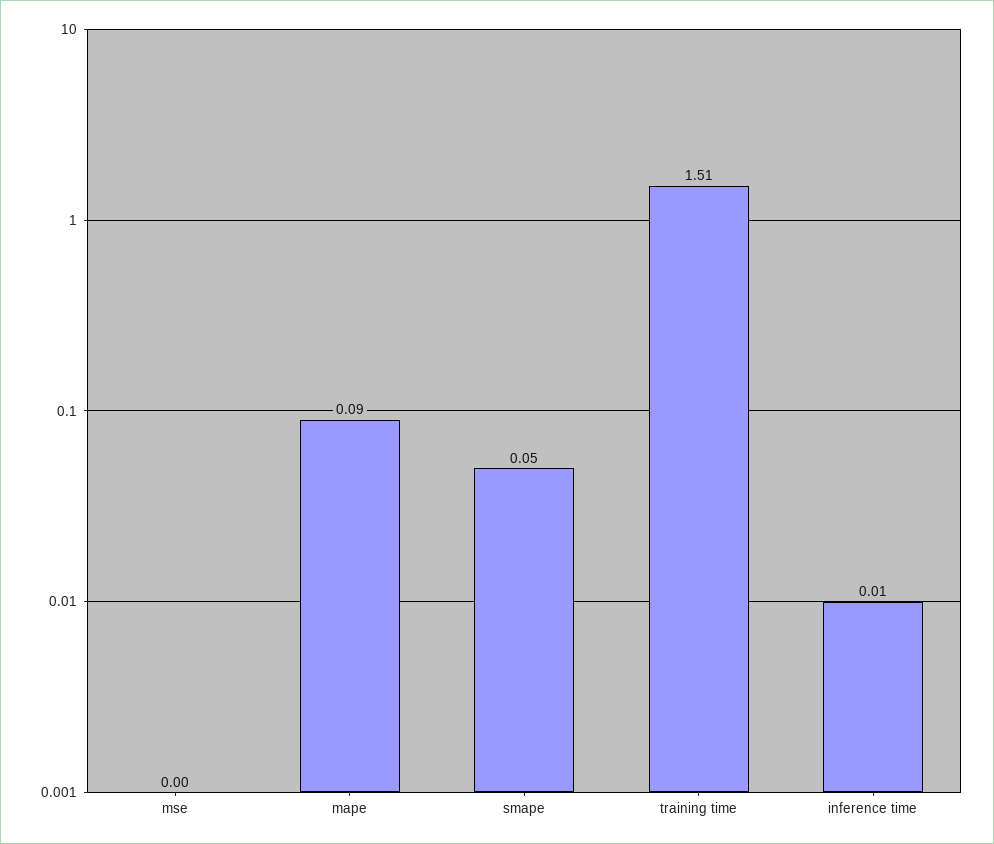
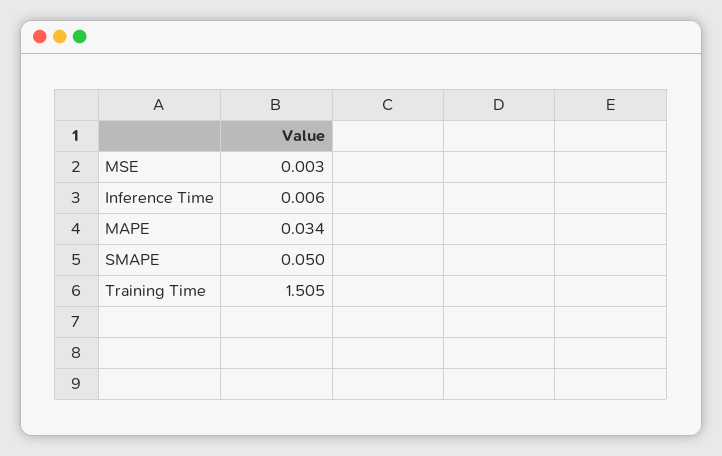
  {
    "mse": 0.003,
-   "mape": 0.09,
+   "mape": 0.034,
    "smape": 0.05,
    "training time": 1.505,
    "inference time": 0.006
  }

